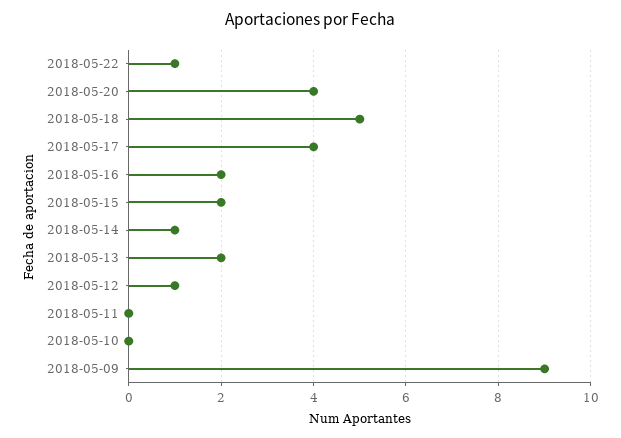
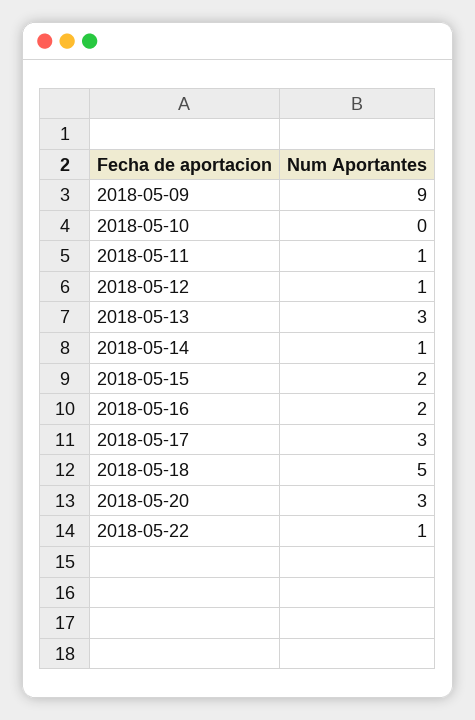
  {
    "2018-05-22": 1,
-   "2018-05-20": 4,
+   "2018-05-20": 3,
    "2018-05-18": 5,
-   "2018-05-17": 4,
+   "2018-05-17": 3,
    "2018-05-16": 2,
    "2018-05-15": 2,
    "2018-05-14": 1,
-   "2018-05-13": 2,
+   "2018-05-13": 3,
    "2018-05-12": 1,
-   "2018-05-11": 0,
+   "2018-05-11": 1,
    "2018-05-10": 0,
    "2018-05-09": 9
  }

